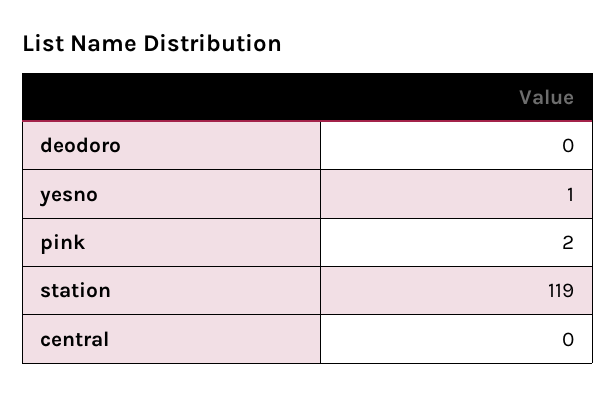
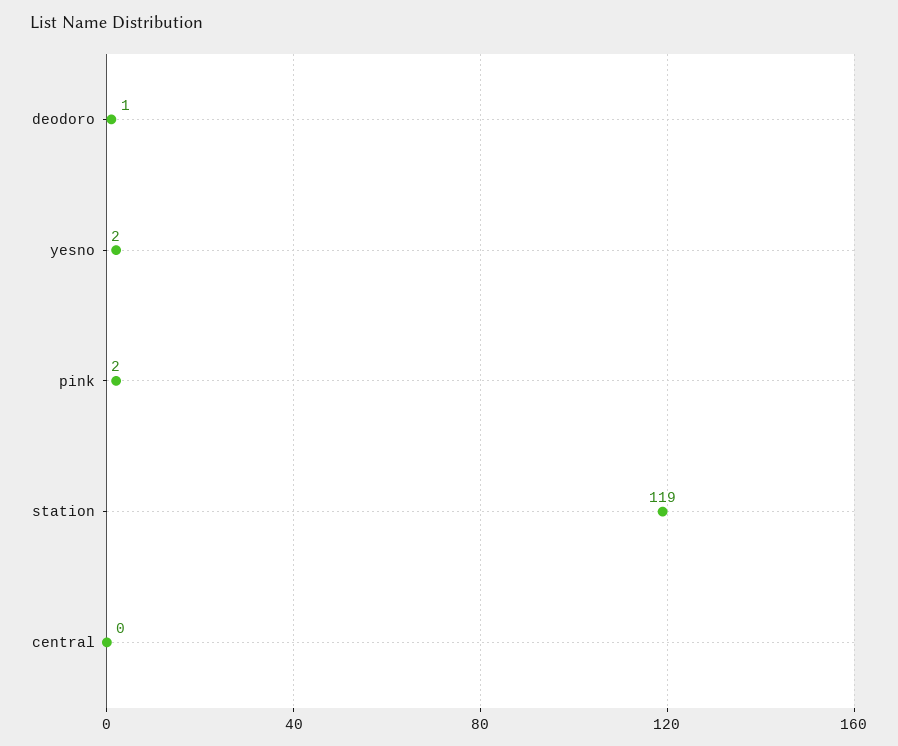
  {
-   "deodoro": 0,
+   "deodoro": 1,
-   "yesno": 1,
+   "yesno": 2,
    "pink": 2,
    "station": 119,
    "central": 0
  }

